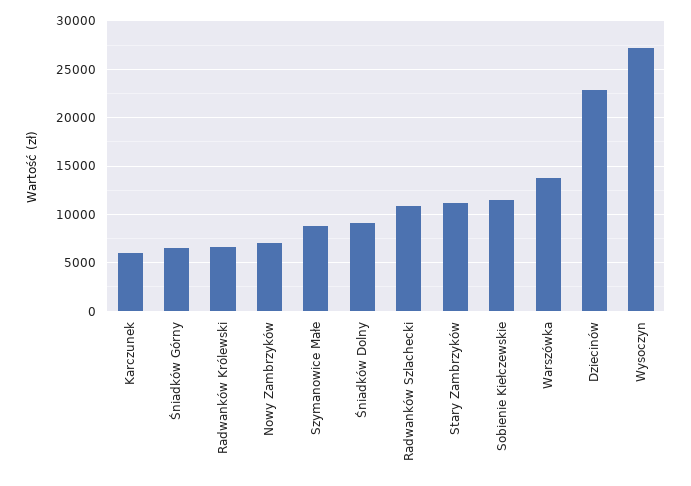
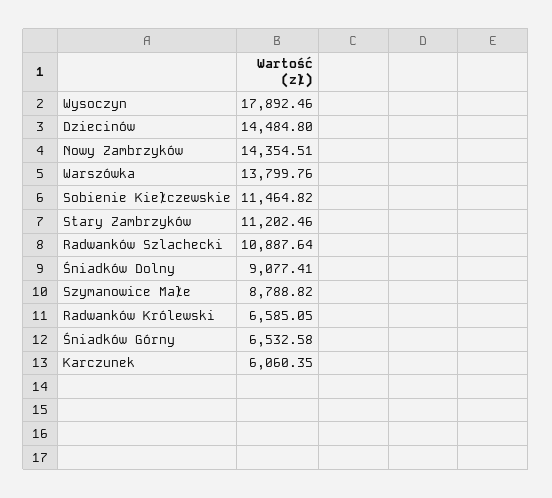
  {
    "Karczunek": 6060.35,
    "Śniadków Górny": 6532.58,
    "Radwanków Królewski": 6585.05,
-   "Nowy Zambrzyków": 7000,
+   "Nowy Zambrzyków": 14354.51,
    "Szymanowice Małe": 8788.82,
    "Śniadków Dolny": 9077.41,
    "Radwanków Szlachecki": 10887.64,
    "Stary Zambrzyków": 11202.46,
    "Sobienie Kiełczewskie": 11464.82,
    "Warszówka": 13799.76,
-   "Dziecinów": 23000,
+   "Dziecinów": 14484.8,
-   "Wysoczyn": 27000
+   "Wysoczyn": 17892.46
  }

